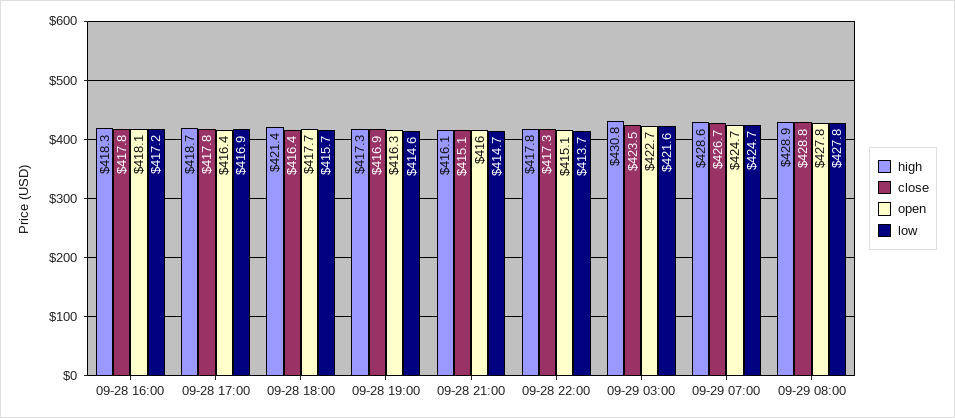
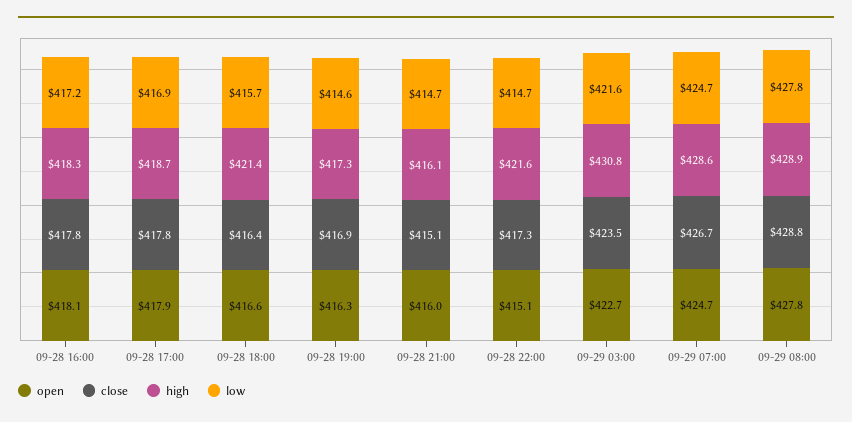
  {
    "high": {
      "09-28 16:00": 418.3,
      "09-28 17:00": 418.7,
      "09-28 18:00": 421.4,
      "09-28 19:00": 417.3,
      "09-28 21:00": 416.1,
-     "09-28 22:00": 417.8,
+     "09-28 22:00": 421.6,
      "09-29 03:00": 430.8,
      "09-29 07:00": 428.6,
      "09-29 08:00": 428.9
    },
    "close": {
      "09-28 16:00": 417.8,
      "09-28 17:00": 417.8,
      "09-28 18:00": 416.4,
      "09-28 19:00": 416.9,
      "09-28 21:00": 415.1,
      "09-28 22:00": 417.3,
      "09-29 03:00": 423.5,
      "09-29 07:00": 426.7,
      "09-29 08:00": 428.8
    },
    "open": {
      "09-28 16:00": 418.1,
-     "09-28 17:00": 416.4,
+     "09-28 17:00": 417.9,
-     "09-28 18:00": 417.7,
+     "09-28 18:00": 416.6,
      "09-28 19:00": 416.3,
      "09-28 21:00": 416,
      "09-28 22:00": 415.1,
      "09-29 03:00": 422.7,
      "09-29 07:00": 424.7,
      "09-29 08:00": 427.8
    },
    "low": {
      "09-28 16:00": 417.2,
      "09-28 17:00": 416.9,
      "09-28 18:00": 415.7,
      "09-28 19:00": 414.6,
      "09-28 21:00": 414.7,
-     "09-28 22:00": 413.7,
+     "09-28 22:00": 414.7,
      "09-29 03:00": 421.6,
      "09-29 07:00": 424.7,
      "09-29 08:00": 427.8
    }
  }

